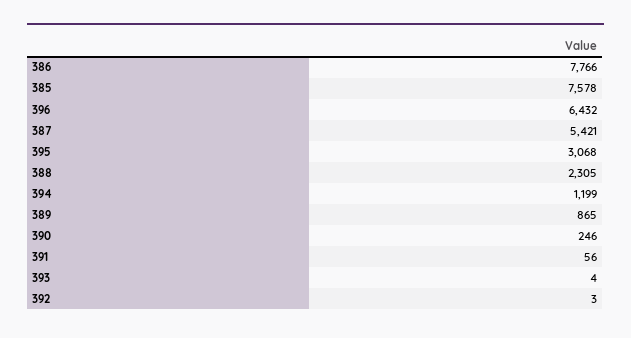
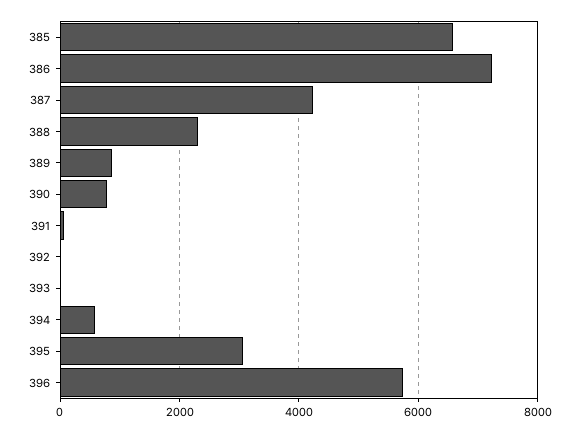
  {
-   "386": 7766,
+   "386": 7200,
-   "385": 7578,
+   "385": 6600,
-   "396": 6432,
+   "396": 5800,
-   "387": 5421,
+   "387": 4200,
    "395": 3068,
    "388": 2305,
-   "394": 1199,
+   "394": 600,
    "389": 865,
-   "390": 246,
+   "390": 800,
    "391": 56,
    "393": 4,
    "392": 3
  }

